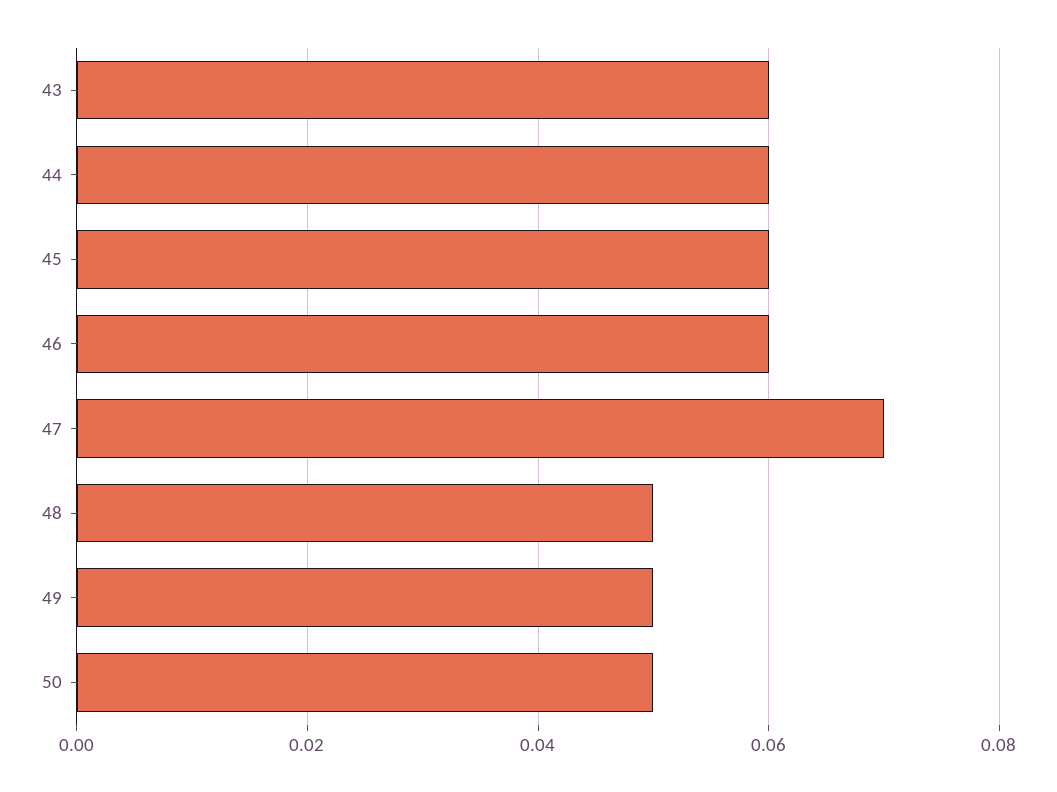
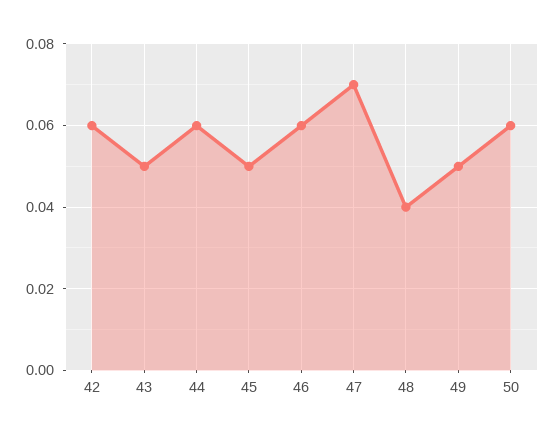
  {
-   "43": 0.06,
+   "43": 0.05,
    "44": 0.06,
-   "45": 0.06,
+   "45": 0.05,
    "46": 0.06,
    "47": 0.07,
-   "48": 0.05,
+   "48": 0.04,
    "49": 0.05,
-   "50": 0.05
+   "50": 0.06,
+   "42": 0.06
  }

